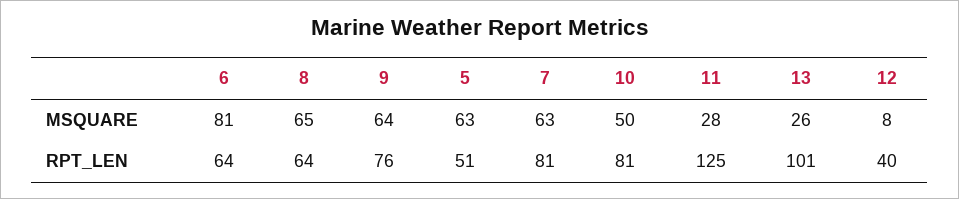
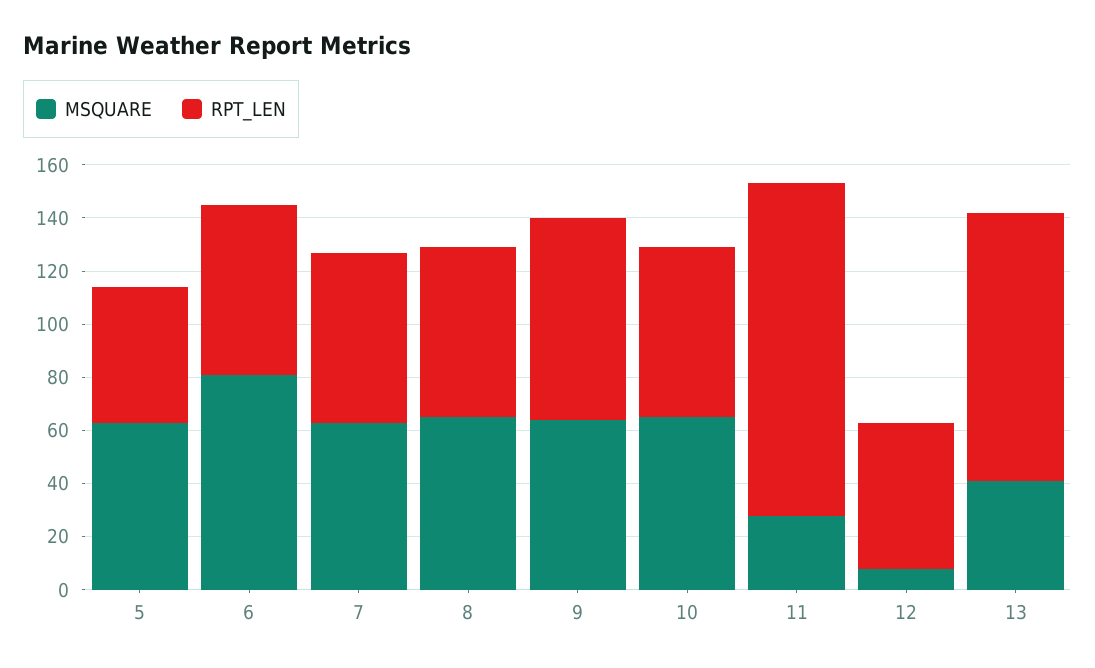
  {
    "MSQUARE": {
      "6": 81,
      "8": 65,
      "9": 64,
      "5": 63,
      "7": 63,
-     "10": 50,
+     "10": 65,
      "11": 28,
-     "13": 26,
+     "13": 40,
      "12": 8
    },
    "RPT_LEN": {
      "6": 64,
      "8": 64,
      "9": 76,
      "5": 51,
-     "7": 81,
+     "7": 65,
-     "10": 81,
+     "10": 65,
      "11": 125,
      "13": 101,
-     "12": 40
+     "12": 55
    }
  }

